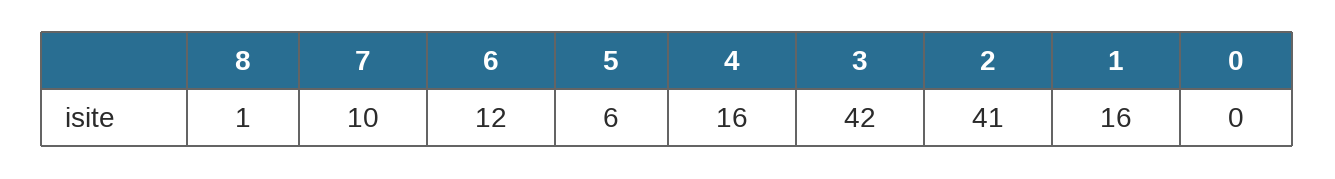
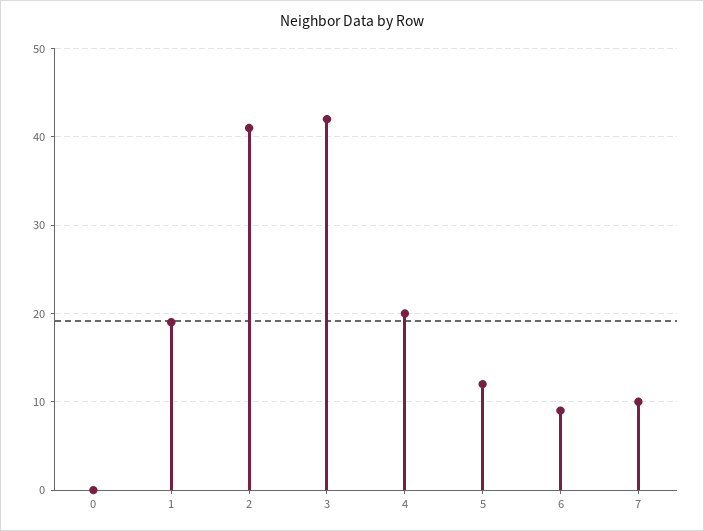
  {
-   "8": 1,
    "7": 10,
-   "6": 12,
+   "6": 9,
-   "5": 6,
+   "5": 12,
-   "4": 16,
+   "4": 20,
    "3": 42,
    "2": 41,
-   "1": 16,
+   "1": 19,
    "0": 0
  }

